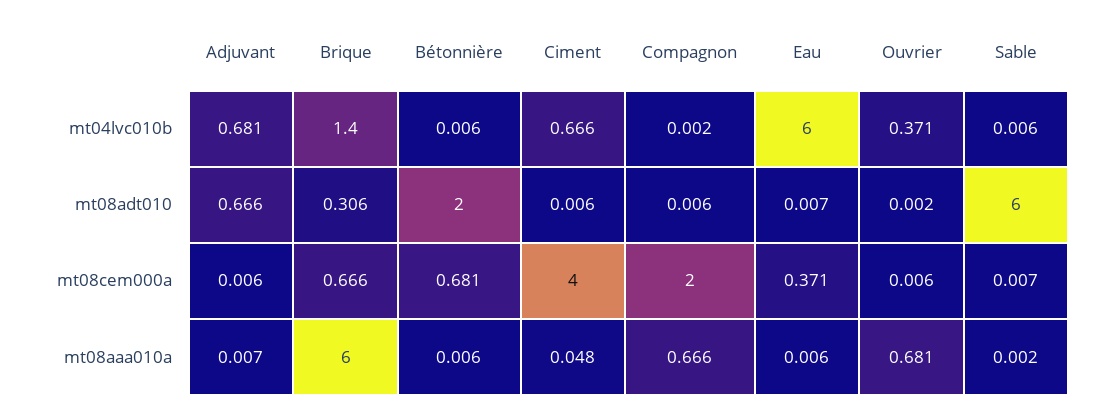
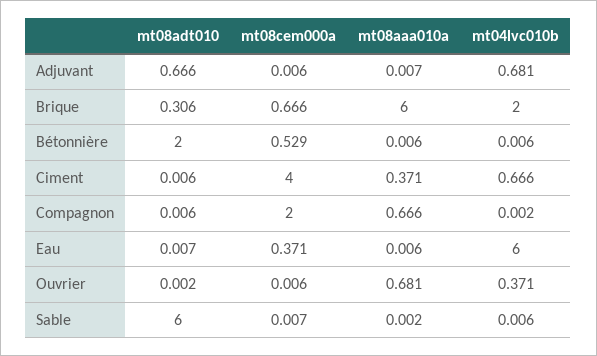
  {
    "Adjuvant": {
      "mt04lvc010b": 0.681,
      "mt08adt010": 0.666,
      "mt08cem000a": 0.006,
      "mt08aaa010a": 0.007
    },
    "Brique": {
-     "mt04lvc010b": 1.4,
+     "mt04lvc010b": 2,
      "mt08adt010": 0.306,
      "mt08cem000a": 0.666,
      "mt08aaa010a": 6
    },
    "Bétonnière": {
      "mt04lvc010b": 0.006,
      "mt08adt010": 2,
-     "mt08cem000a": 0.681,
+     "mt08cem000a": 0.529,
      "mt08aaa010a": 0.006
    },
    "Ciment": {
      "mt04lvc010b": 0.666,
      "mt08adt010": 0.006,
      "mt08cem000a": 4,
-     "mt08aaa010a": 0.048
+     "mt08aaa010a": 0.371
    },
    "Compagnon": {
      "mt04lvc010b": 0.002,
      "mt08adt010": 0.006,
      "mt08cem000a": 2,
      "mt08aaa010a": 0.666
    },
    "Eau": {
      "mt04lvc010b": 6,
      "mt08adt010": 0.007,
      "mt08cem000a": 0.371,
      "mt08aaa010a": 0.006
    },
    "Ouvrier": {
      "mt04lvc010b": 0.371,
      "mt08adt010": 0.002,
      "mt08cem000a": 0.006,
      "mt08aaa010a": 0.681
    },
    "Sable": {
      "mt04lvc010b": 0.006,
      "mt08adt010": 6,
      "mt08cem000a": 0.007,
      "mt08aaa010a": 0.002
    }
  }

